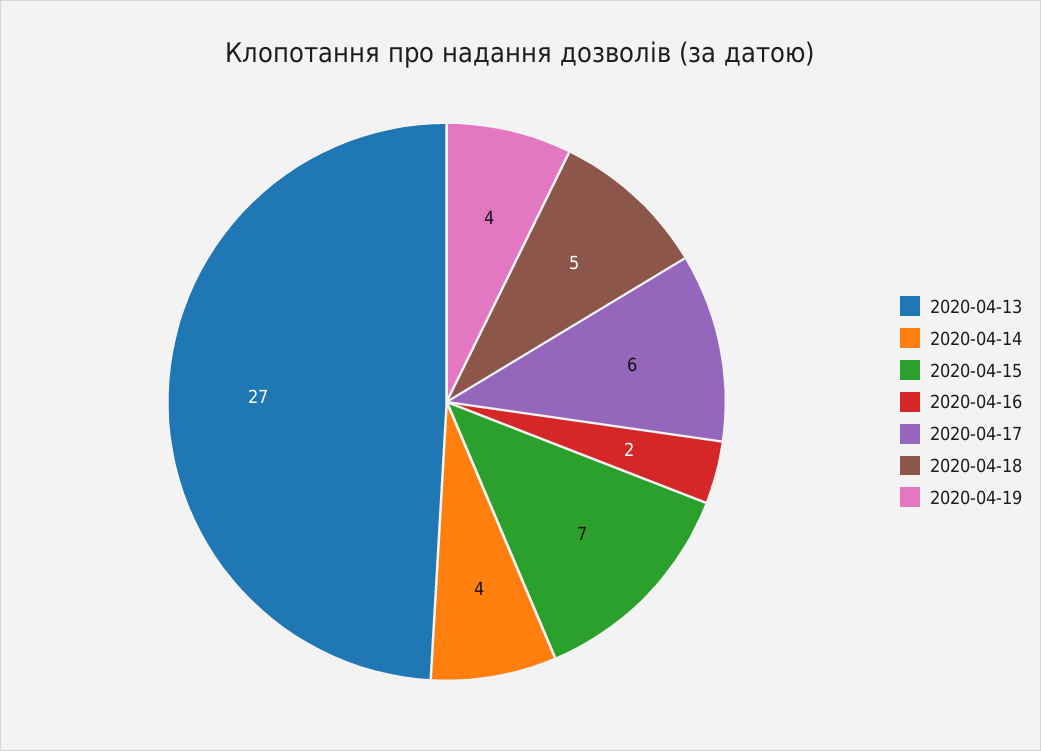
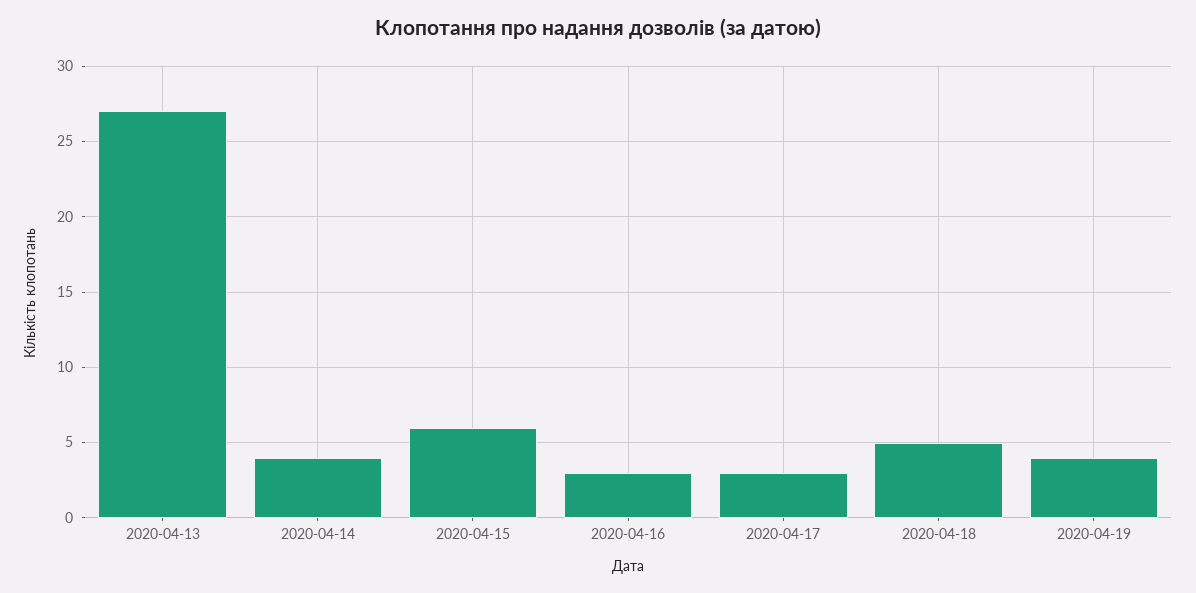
  {
    "2020-04-13": 27,
    "2020-04-14": 4,
-   "2020-04-15": 7,
+   "2020-04-15": 6,
-   "2020-04-16": 2,
+   "2020-04-16": 3,
-   "2020-04-17": 6,
+   "2020-04-17": 3,
    "2020-04-18": 5,
    "2020-04-19": 4
  }

